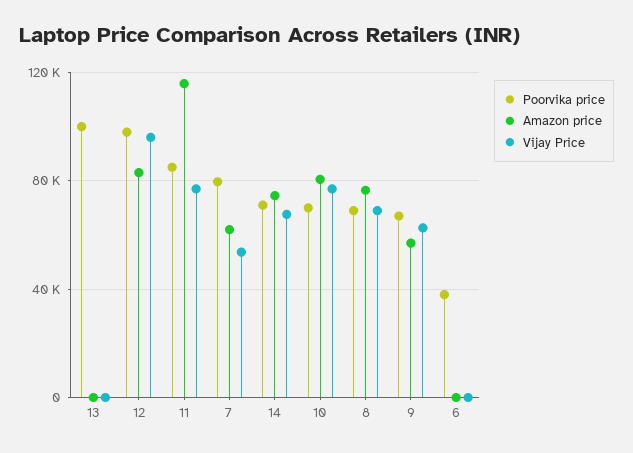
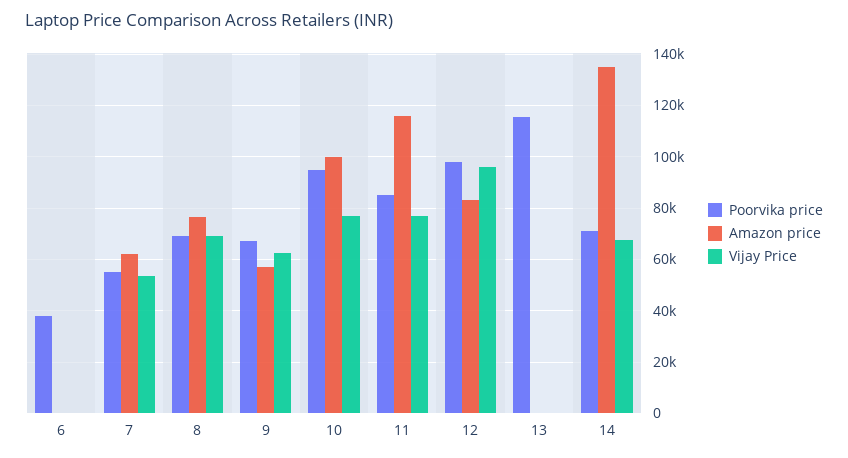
  {
    "Poorvika price": {
-     "13": 100000,
+     "13": 115000,
      "12": 97500,
      "11": 85000,
-     "7": 80000,
+     "7": 55000,
      "14": 70000,
-     "10": 70000,
+     "10": 95000,
      "8": 70000,
      "9": 67500,
      "6": 37500
    },
    "Amazon price": {
      "13": 0,
      "12": 82500,
      "11": 115000,
      "7": 62500,
-     "14": 75000,
+     "14": 135000,
-     "10": 80000,
+     "10": 100000,
      "8": 77500,
      "9": 57500,
      "6": 0
    },
    "Vijay Price": {
      "13": 0,
      "12": 95000,
      "11": 77500,
      "7": 52500,
      "14": 67500,
      "10": 77500,
      "8": 70000,
      "9": 62500,
      "6": 0
    }
  }

